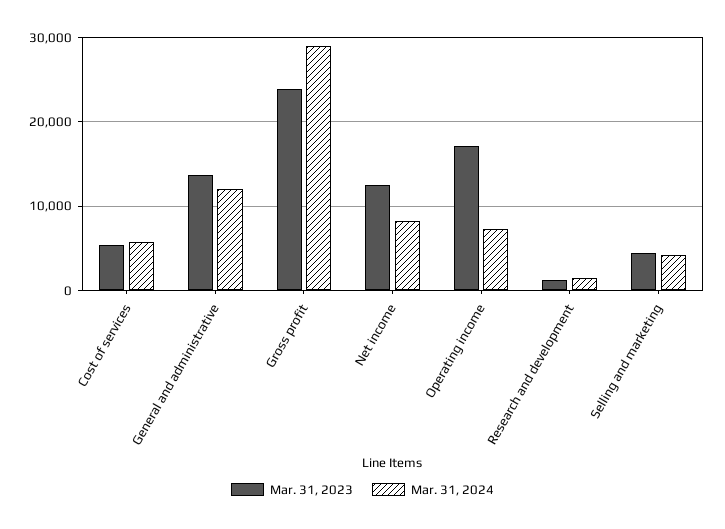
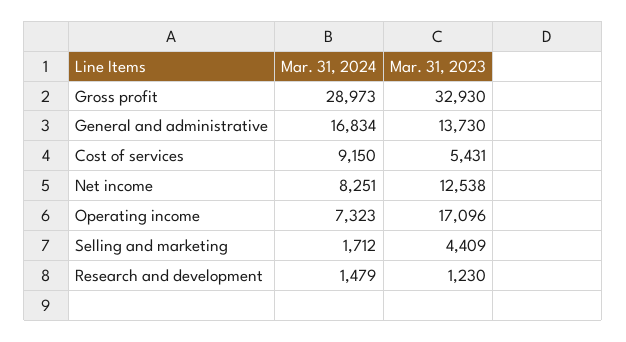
  {
    "Mar. 31, 2023": {
      "Cost of services": 5431,
      "General and administrative": 13730,
-     "Gross profit": 24000,
+     "Gross profit": 32930,
      "Net income": 12538,
      "Operating income": 17096,
      "Research and development": 1230,
      "Selling and marketing": 4409
    },
    "Mar. 31, 2024": {
-     "Cost of services": 6000,
+     "Cost of services": 9150,
-     "General and administrative": 12000,
+     "General and administrative": 16834,
      "Gross profit": 28973,
      "Net income": 8251,
      "Operating income": 7323,
      "Research and development": 1479,
-     "Selling and marketing": 4000
+     "Selling and marketing": 1712
    }
  }

